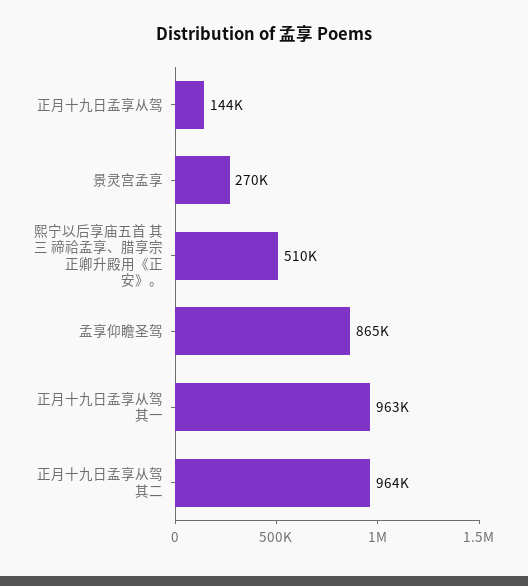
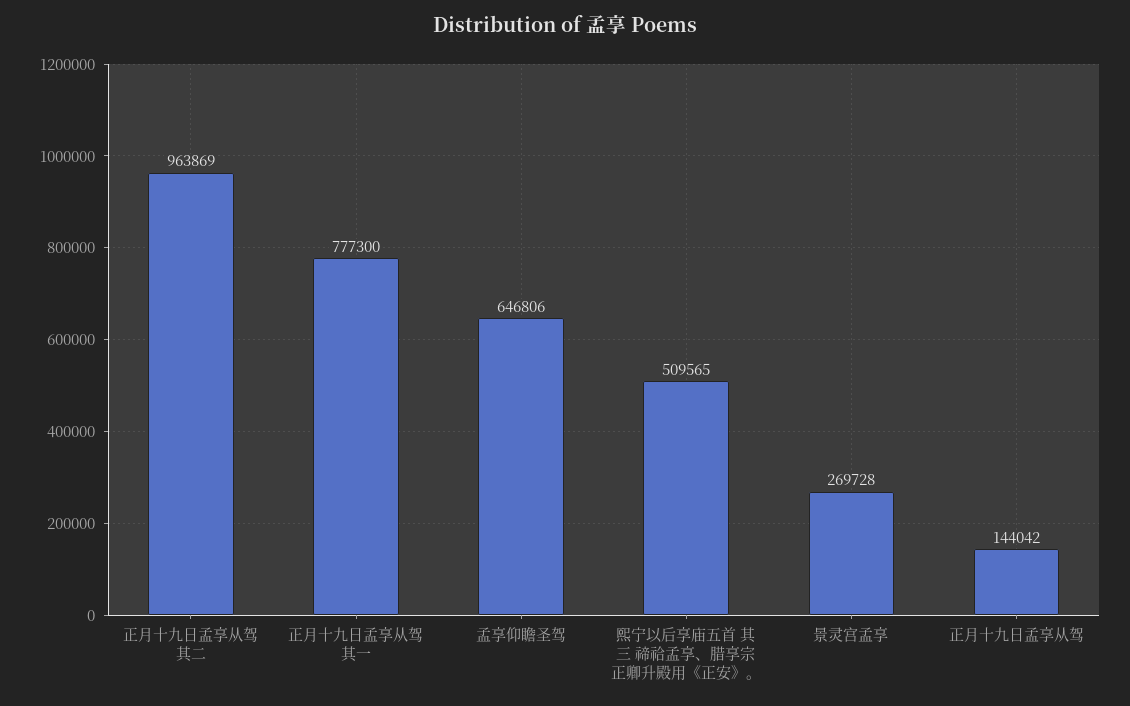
  {
    "正月十九日孟享从驾": 144042,
    "景灵宫孟享": 269728,
    "熙宁以后享庙五首 其三 禘祫孟享、腊享宗正卿升殿用《正安》。": 509565,
-   "孟享仰瞻圣驾": 865000,
+   "孟享仰瞻圣驾": 646806,
-   "正月十九日孟享从驾 其一": 963000,
+   "正月十九日孟享从驾 其一": 777300,
    "正月十九日孟享从驾 其二": 963869
  }

